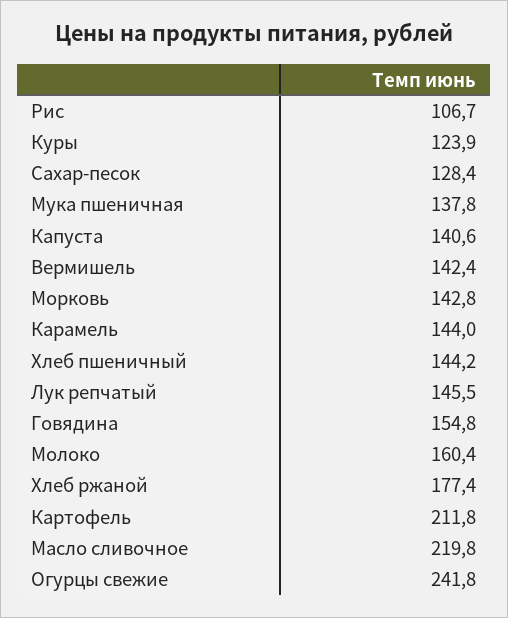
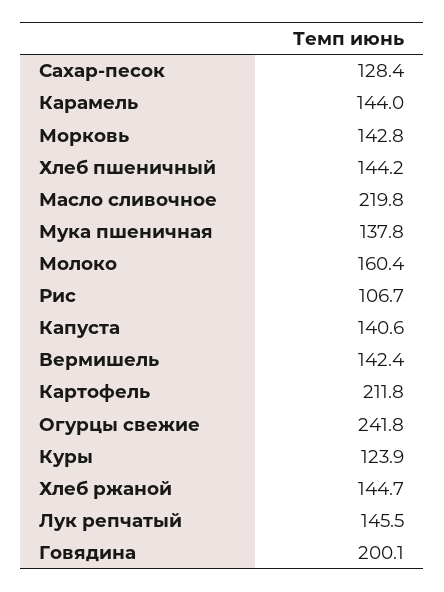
  {
    "Рис": 106.7,
    "Куры": 123.9,
    "Сахар-песок": 128.4,
    "Мука пшеничная": 137.8,
    "Капуста": 140.6,
    "Вермишель": 142.4,
    "Морковь": 142.8,
    "Карамель": 144,
    "Хлеб пшеничный": 144.2,
    "Лук репчатый": 145.5,
-   "Говядина": 154.8,
+   "Говядина": 200.1,
    "Молоко": 160.4,
-   "Хлеб ржаной": 177.4,
+   "Хлеб ржаной": 144.7,
    "Картофель": 211.8,
    "Масло сливочное": 219.8,
    "Огурцы свежие": 241.8
  }

